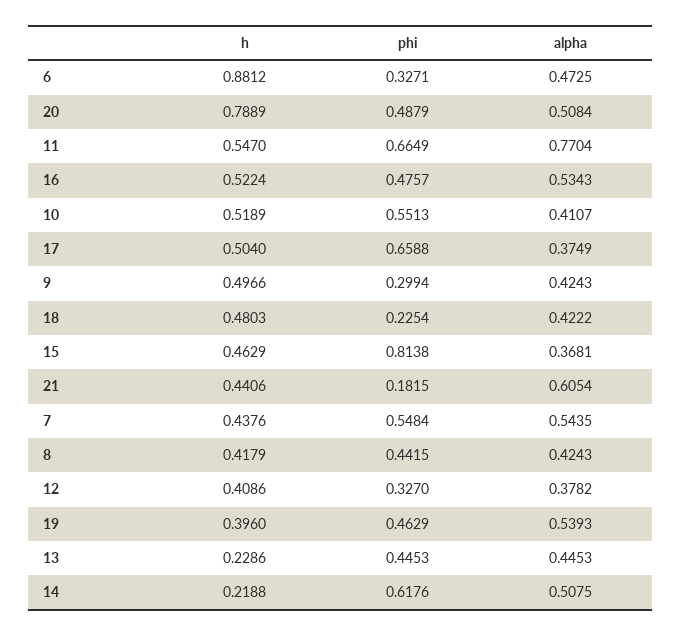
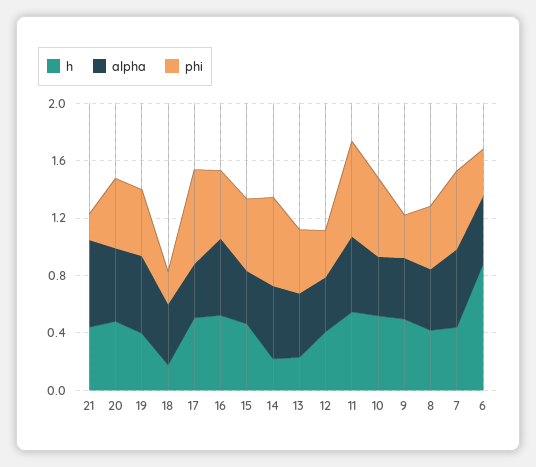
  {
    "h": {
      "6": 0.8812,
-     "20": 0.7889,
+     "20": 0.5,
      "11": 0.547,
      "16": 0.5224,
      "10": 0.5189,
      "17": 0.504,
      "9": 0.4966,
-     "18": 0.4803,
+     "18": 0.2,
      "15": 0.4629,
      "21": 0.4406,
      "7": 0.4376,
      "8": 0.4179,
      "12": 0.4086,
      "19": 0.396,
      "13": 0.2286,
      "14": 0.2188
    },
    "phi": {
      "6": 0.3271,
      "20": 0.4879,
      "11": 0.6649,
      "16": 0.4757,
      "10": 0.5513,
      "17": 0.6588,
      "9": 0.2994,
      "18": 0.2254,
-     "15": 0.8138,
+     "15": 0.5,
      "21": 0.1815,
      "7": 0.5484,
      "8": 0.4415,
      "12": 0.327,
      "19": 0.4629,
      "13": 0.4453,
      "14": 0.6176
    },
    "alpha": {
      "6": 0.4725,
      "20": 0.5084,
-     "11": 0.7704,
+     "11": 0.5,
      "16": 0.5343,
      "10": 0.4107,
      "17": 0.3749,
      "9": 0.4243,
      "18": 0.4222,
      "15": 0.3681,
      "21": 0.6054,
      "7": 0.5435,
      "8": 0.4243,
      "12": 0.3782,
      "19": 0.5393,
      "13": 0.4453,
      "14": 0.5075
    }
  }

